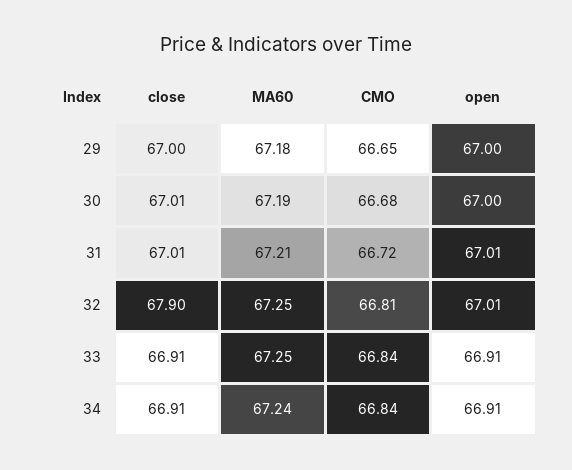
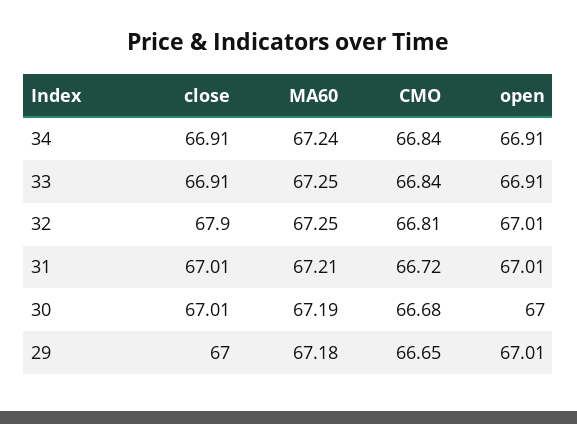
  {
    "close": {
      "29": 67,
      "30": 67.01,
      "31": 67.01,
      "32": 67.9,
      "33": 66.91,
      "34": 66.91
    },
    "MA60": {
      "29": 67.18,
      "30": 67.19,
      "31": 67.21,
      "32": 67.25,
      "33": 67.25,
      "34": 67.24
    },
    "CMO": {
      "29": 66.65,
      "30": 66.68,
      "31": 66.72,
      "32": 66.81,
      "33": 66.84,
      "34": 66.84
    },
    "open": {
-     "29": 67,
+     "29": 67.01,
      "30": 67,
      "31": 67.01,
      "32": 67.01,
      "33": 66.91,
      "34": 66.91
    }
  }

